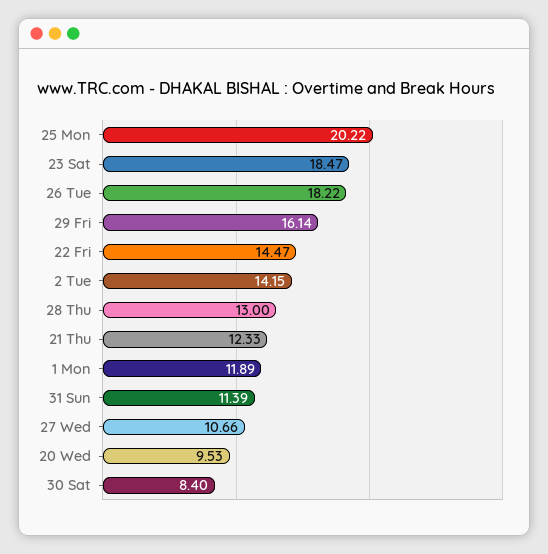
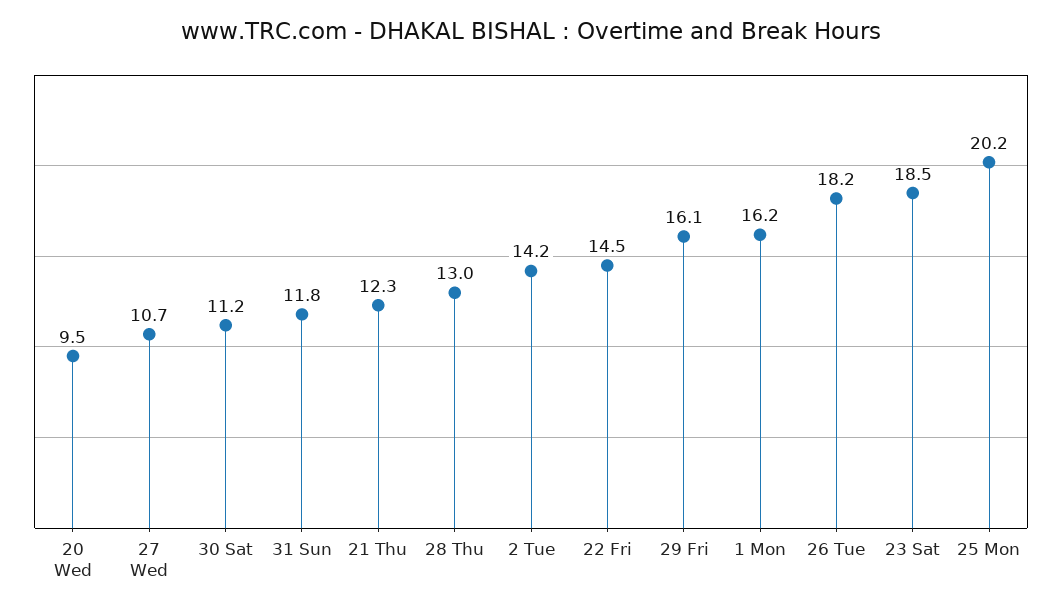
  {
    "25 Mon": 20.22,
    "23 Sat": 18.47,
    "26 Tue": 18.22,
    "29 Fri": 16.14,
    "22 Fri": 14.47,
    "2 Tue": 14.15,
    "28 Thu": 13,
    "21 Thu": 12.33,
-   "1 Mon": 11.89,
+   "1 Mon": 16.2,
-   "31 Sun": 11.39,
+   "31 Sun": 11.8,
    "27 Wed": 10.66,
    "20 Wed": 9.53,
-   "30 Sat": 8.4
+   "30 Sat": 11.2
  }

